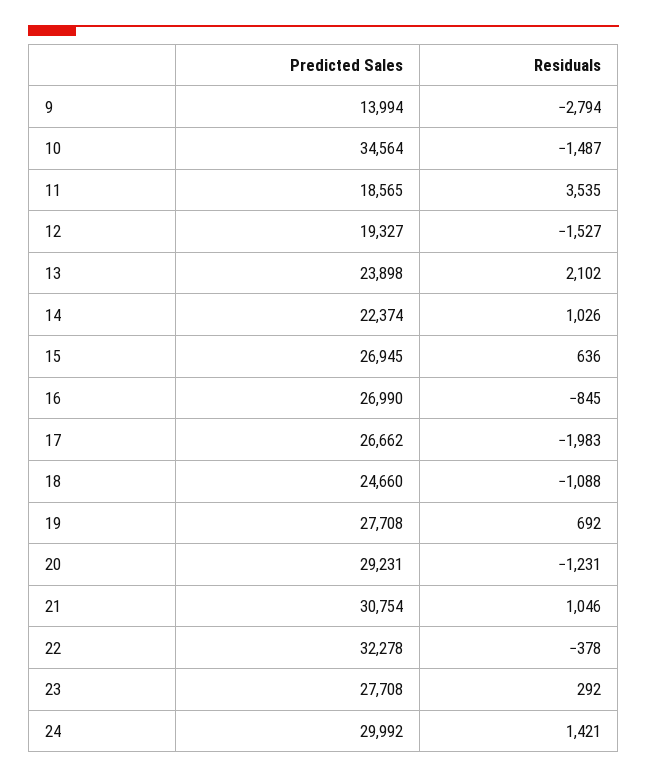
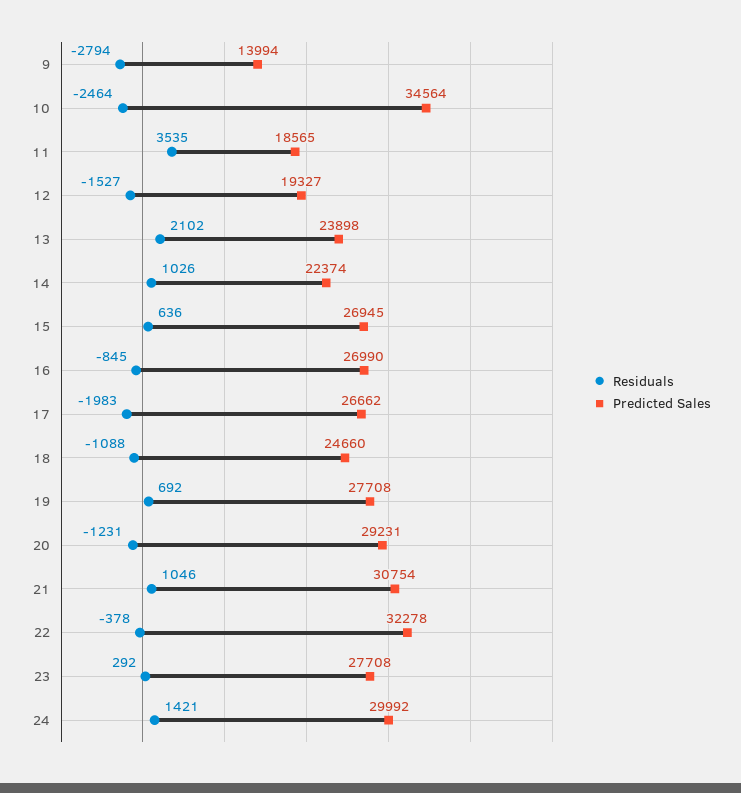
  {
    "Predicted Sales": {
      "9": 13994,
      "10": 34564,
      "11": 18565,
      "12": 19327,
      "13": 23898,
      "14": 22374,
      "15": 26945,
      "16": 26990,
      "17": 26662,
      "18": 24660,
      "19": 27708,
      "20": 29231,
      "21": 30754,
      "22": 32278,
      "23": 27708,
      "24": 29992
    },
    "Residuals": {
      "9": -2794,
-     "10": -1487,
+     "10": -2464,
      "11": 3535,
      "12": -1527,
      "13": 2102,
      "14": 1026,
      "15": 636,
      "16": -845,
      "17": -1983,
      "18": -1088,
      "19": 692,
      "20": -1231,
      "21": 1046,
      "22": -378,
      "23": 292,
      "24": 1421
    }
  }

